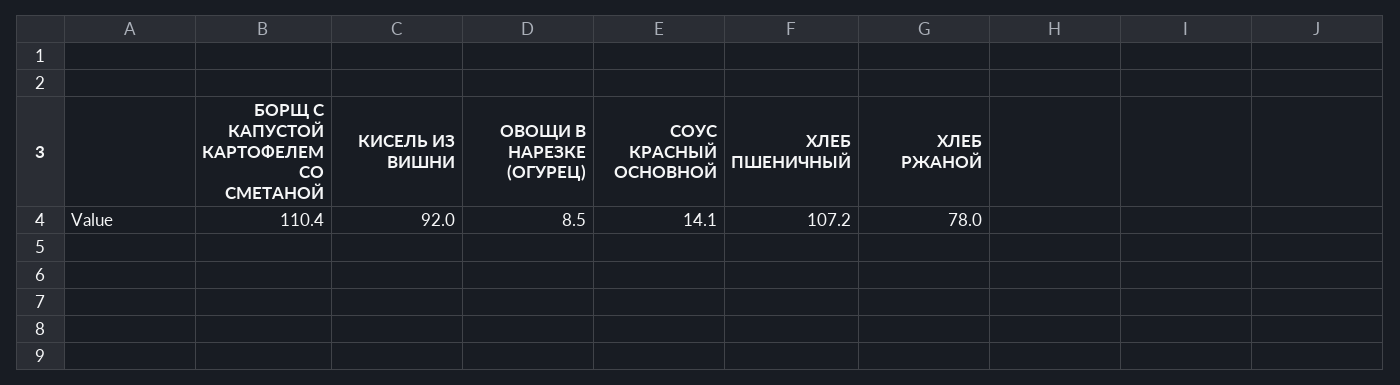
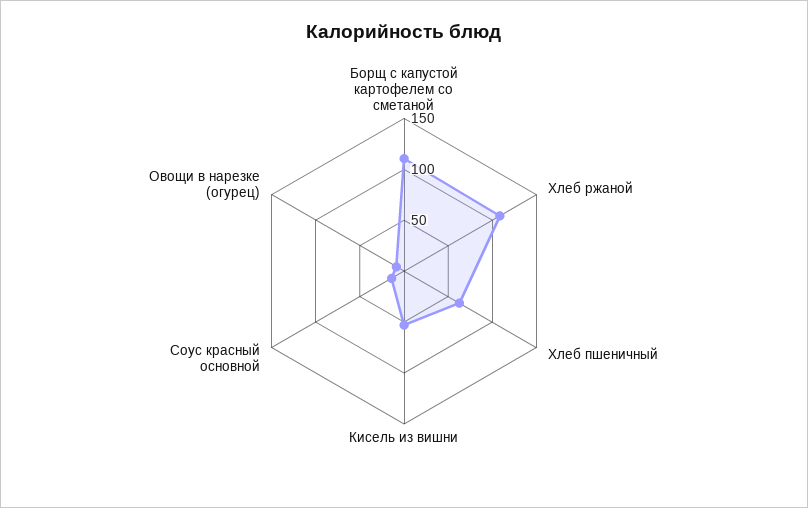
  {
    "БОРЩ С КАПУСТОЙ КАРТОФЕЛЕМ СО СМЕТАНОЙ": 110.4,
-   "КИСЕЛЬ ИЗ ВИШНИ": 92,
+   "КИСЕЛЬ ИЗ ВИШНИ": 50,
    "ОВОЩИ В НАРЕЗКЕ (ОГУРЕЦ)": 8.5,
    "СОУС КРАСНЫЙ ОСНОВНОЙ": 14.1,
-   "ХЛЕБ ПШЕНИЧНЫЙ": 107.2,
+   "ХЛЕБ ПШЕНИЧНЫЙ": 60,
-   "ХЛЕБ РЖАНОЙ": 78
+   "ХЛЕБ РЖАНОЙ": 110
  }

